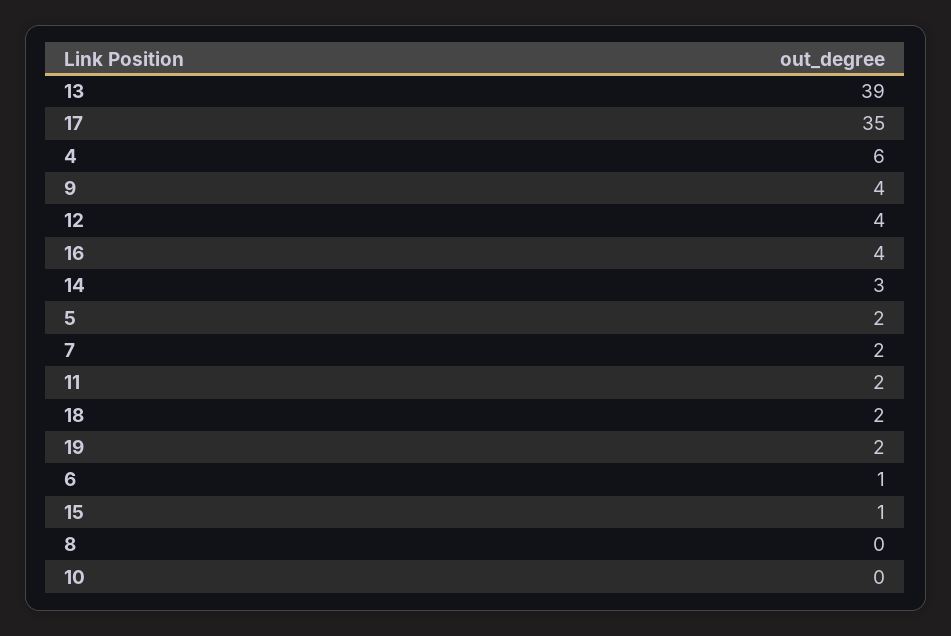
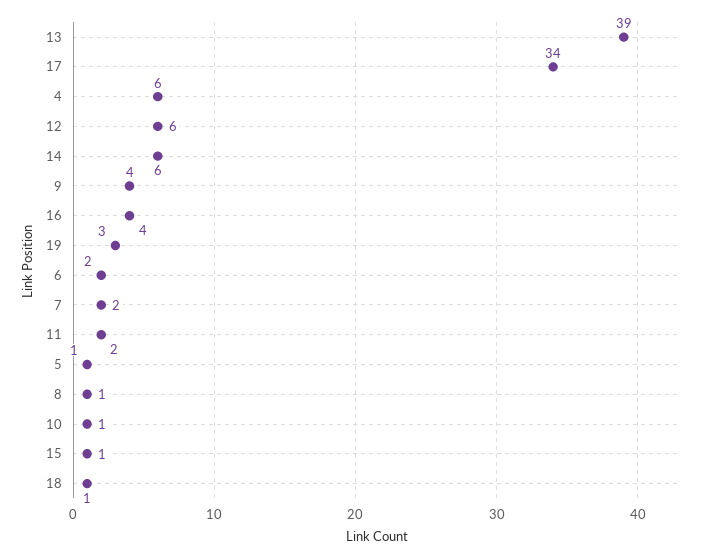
  {
    "13": 39,
-   "17": 35,
+   "17": 34,
    "4": 6,
    "9": 4,
-   "12": 4,
+   "12": 6,
    "16": 4,
-   "14": 3,
+   "14": 6,
-   "5": 2,
+   "5": 1,
    "7": 2,
    "11": 2,
-   "18": 2,
+   "18": 1,
-   "19": 2,
+   "19": 3,
-   "6": 1,
+   "6": 2,
    "15": 1,
-   "8": 0,
+   "8": 1,
-   "10": 0
+   "10": 1
  }

